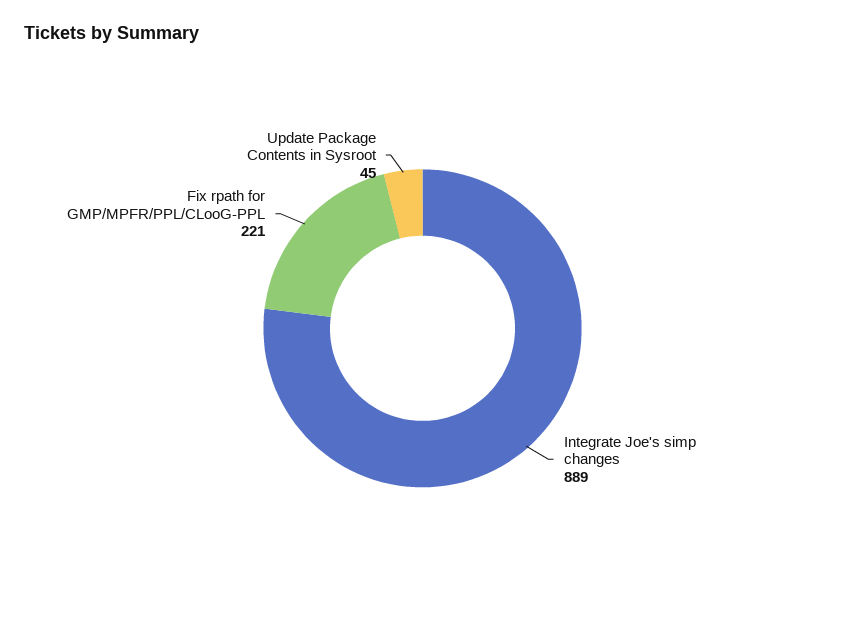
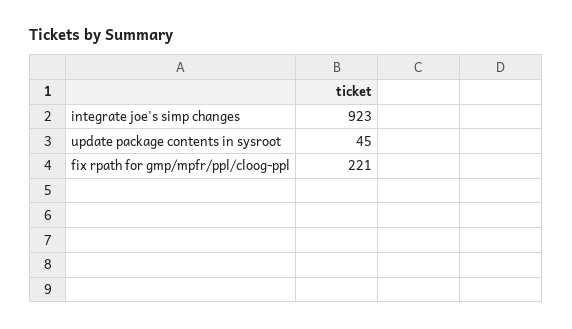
  {
-   "Integrate Joe's simp changes": 889,
+   "Integrate Joe's simp changes": 923,
    "Fix rpath for GMP/MPFR/PPL/CLooG-PPL": 221,
    "Update Package Contents in Sysroot": 45
  }

